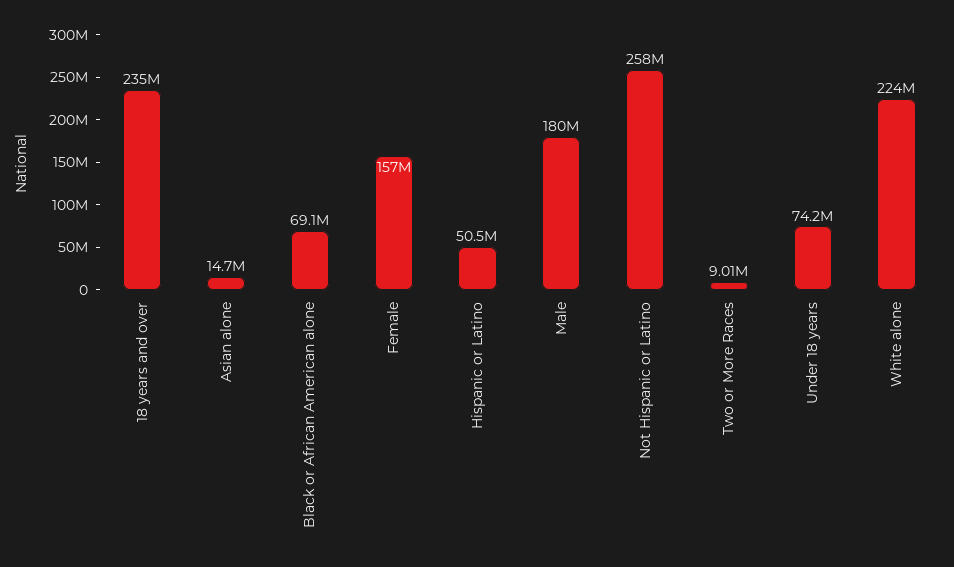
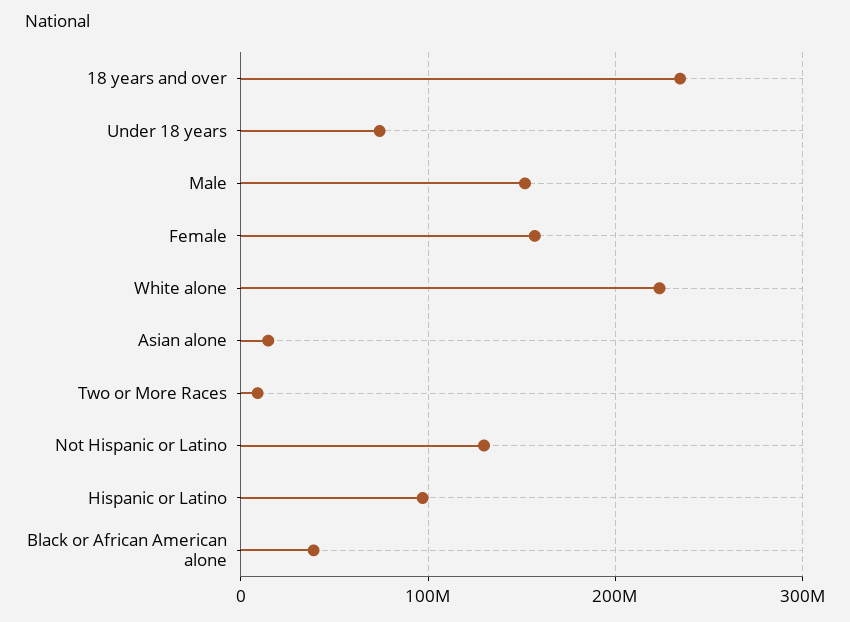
  {
    "18 years and over": 235000000,
    "Asian alone": 14700000,
-   "Black or African American alone": 69100000,
+   "Black or African American alone": 40000000,
    "Female": 157000000,
-   "Hispanic or Latino": 50500000,
+   "Hispanic or Latino": 100000000,
-   "Male": 180000000,
+   "Male": 150000000,
-   "Not Hispanic or Latino": 258000000,
+   "Not Hispanic or Latino": 130000000,
    "Two or More Races": 9010000,
    "Under 18 years": 74200000,
    "White alone": 224000000
  }

